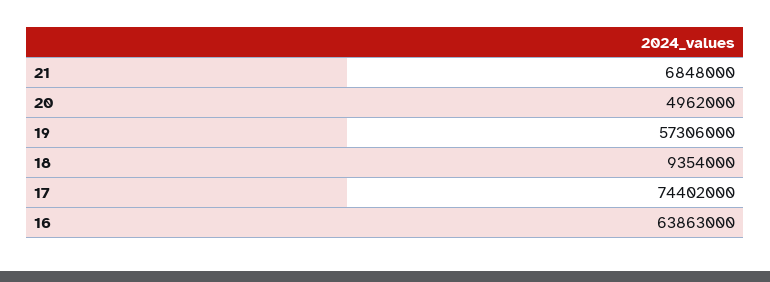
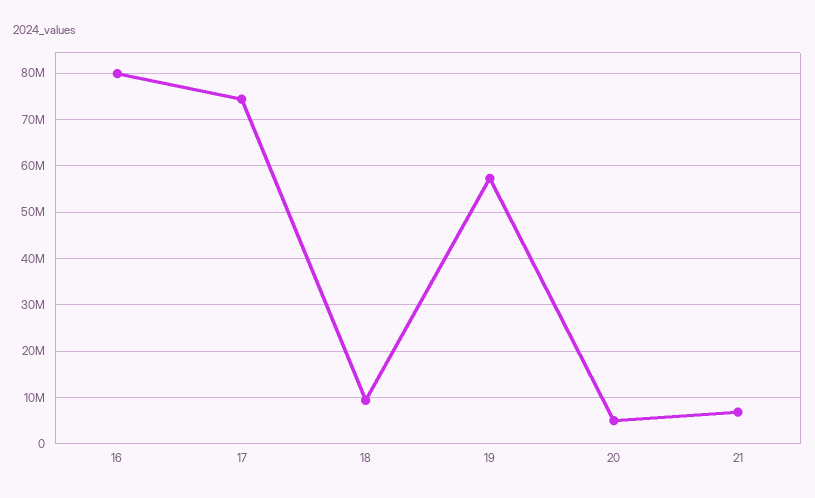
  {
    "21": 6848000,
    "20": 4962000,
    "19": 57306000,
    "18": 9354000,
    "17": 74402000,
-   "16": 63863000
+   "16": 80000000
  }

